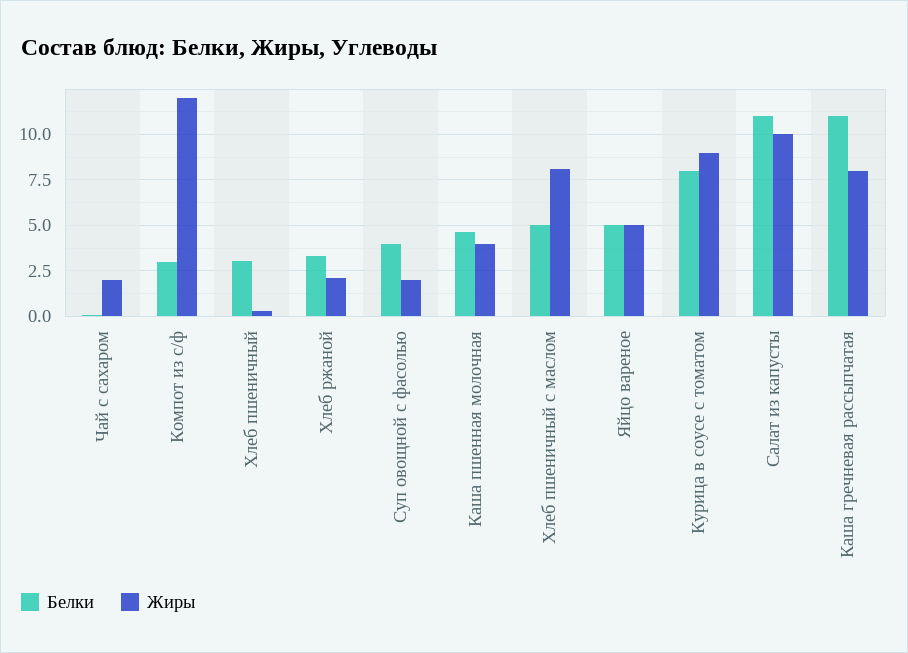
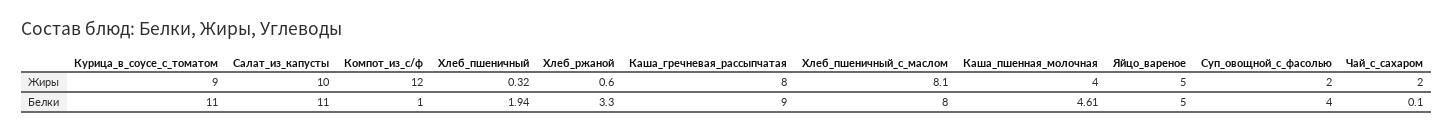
  {
    "Белки": {
      "Чай с сахаром": 0.1,
-     "Компот из с/ф": 3,
+     "Компот из с/ф": 1,
-     "Хлеб пшеничный": 3,
+     "Хлеб пшеничный": 1.94,
      "Хлеб ржаной": 3.3,
      "Суп овощной с фасолью": 4,
      "Каша пшенная молочная": 4.61,
-     "Хлеб пшеничный с маслом": 5,
+     "Хлеб пшеничный с маслом": 8,
      "Яйцо вареное": 5,
-     "Курица в соусе с томатом": 8,
+     "Курица в соусе с томатом": 11,
      "Салат из капусты": 11,
-     "Каша гречневая рассыпчатая": 11
+     "Каша гречневая рассыпчатая": 9
    },
    "Жиры": {
      "Чай с сахаром": 2,
      "Компот из с/ф": 12,
      "Хлеб пшеничный": 0.32,
-     "Хлеб ржаной": 2,
+     "Хлеб ржаной": 0.6,
      "Суп овощной с фасолью": 2,
      "Каша пшенная молочная": 4,
      "Хлеб пшеничный с маслом": 8.1,
      "Яйцо вареное": 5,
      "Курица в соусе с томатом": 9,
      "Салат из капусты": 10,
      "Каша гречневая рассыпчатая": 8
    }
  }

